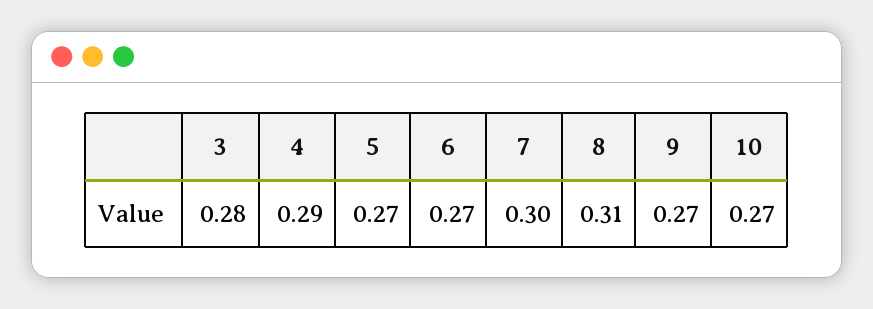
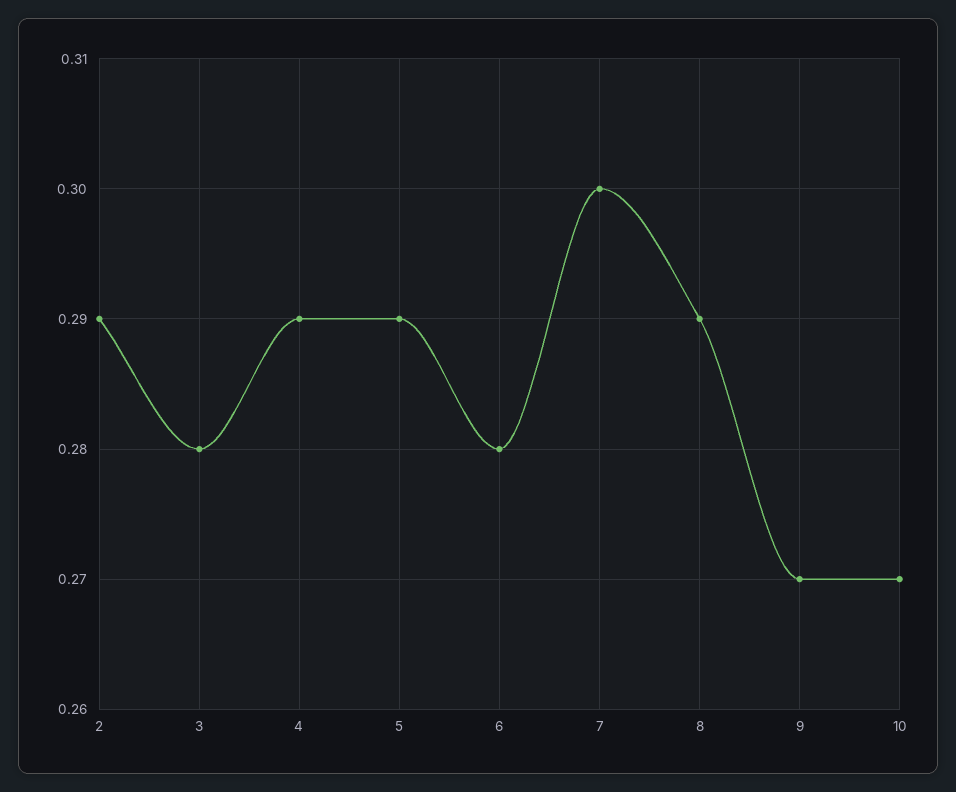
  {
    "3": 0.28,
    "4": 0.29,
-   "5": 0.27,
+   "5": 0.29,
-   "6": 0.27,
+   "6": 0.28,
    "7": 0.3,
-   "8": 0.31,
+   "8": 0.29,
    "9": 0.27,
-   "10": 0.27
+   "10": 0.27,
+   "2": 0.29
  }

